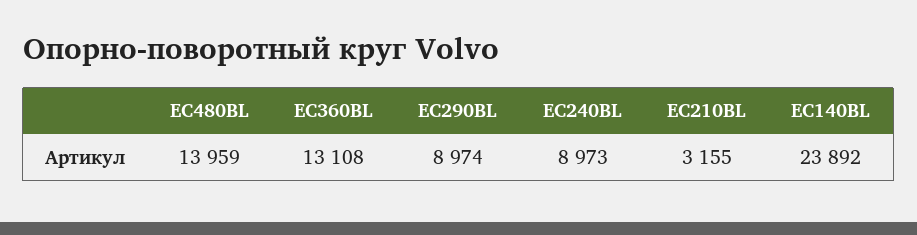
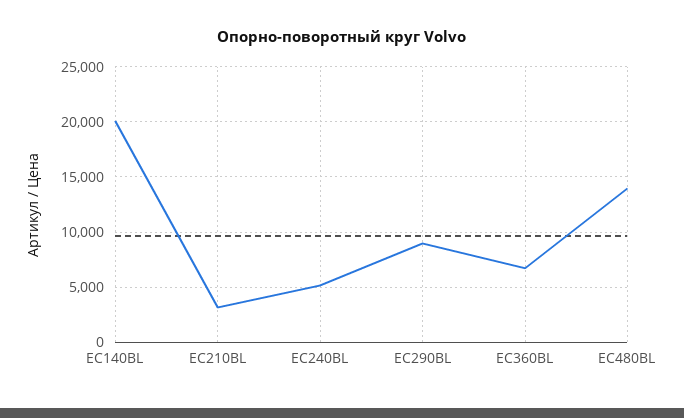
  {
    "EC480BL": 13959,
-   "EC360BL": 13108,
+   "EC360BL": 7000,
    "EC290BL": 8974,
-   "EC240BL": 8973,
+   "EC240BL": 5000,
    "EC210BL": 3155,
-   "EC140BL": 23892
+   "EC140BL": 20000
  }

